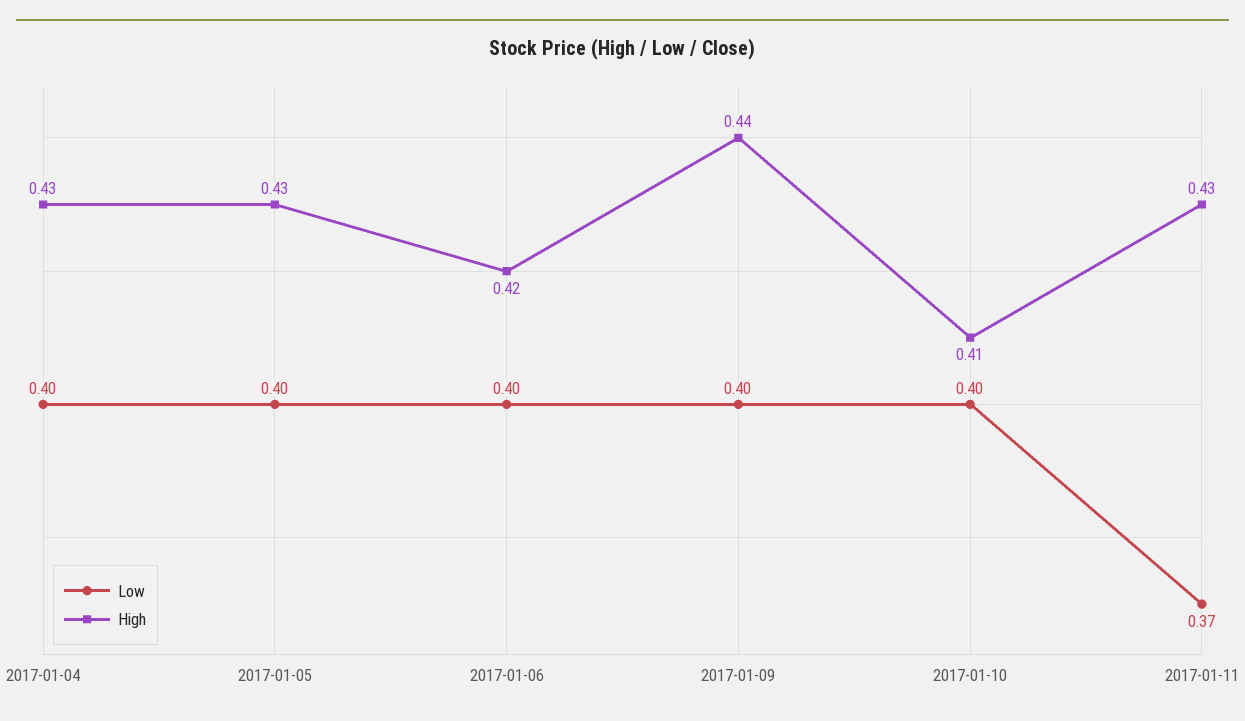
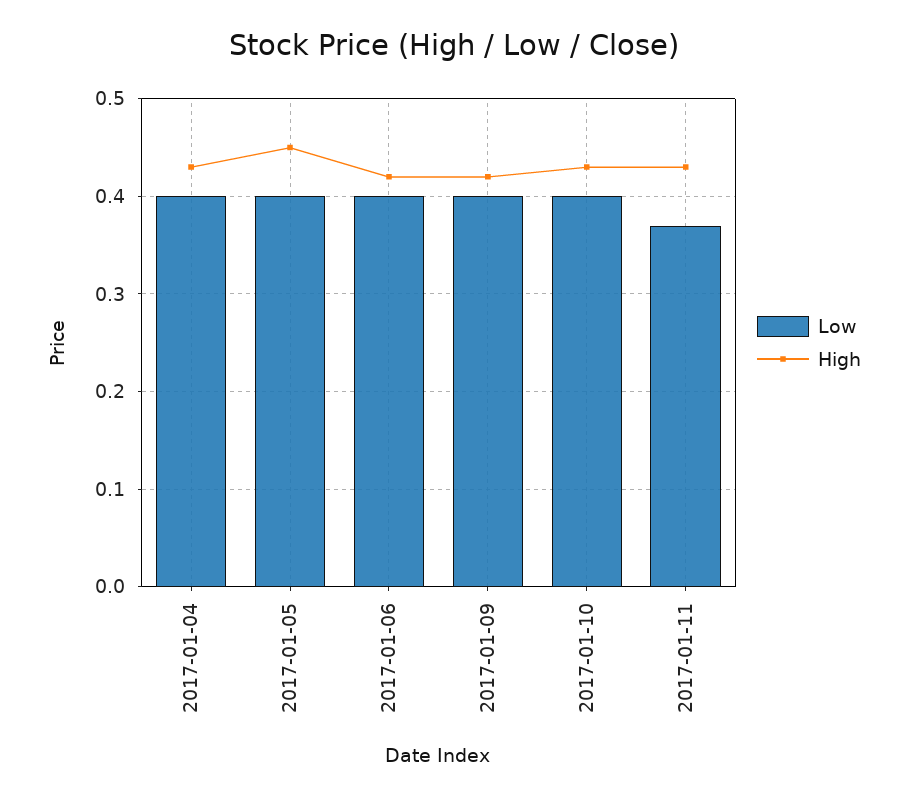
  {
    "Low": {
      "2017-01-04": 0.4,
      "2017-01-05": 0.4,
      "2017-01-06": 0.4,
      "2017-01-09": 0.4,
      "2017-01-10": 0.4,
      "2017-01-11": 0.37
    },
    "High": {
      "2017-01-04": 0.43,
-     "2017-01-05": 0.43,
+     "2017-01-05": 0.45,
      "2017-01-06": 0.42,
-     "2017-01-09": 0.44,
+     "2017-01-09": 0.42,
-     "2017-01-10": 0.41,
+     "2017-01-10": 0.43,
      "2017-01-11": 0.43
    }
  }

